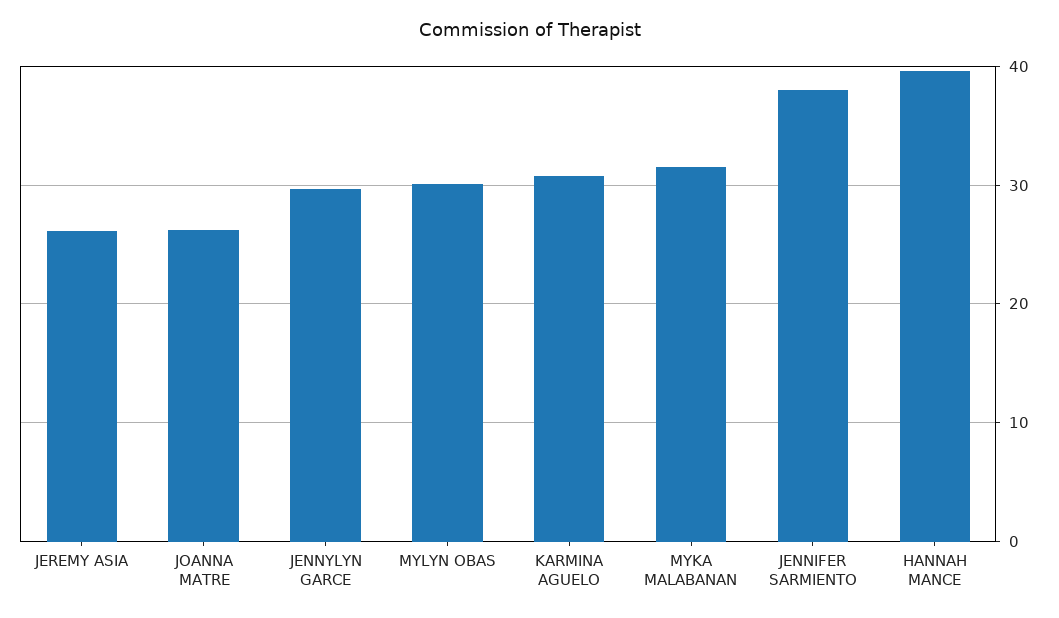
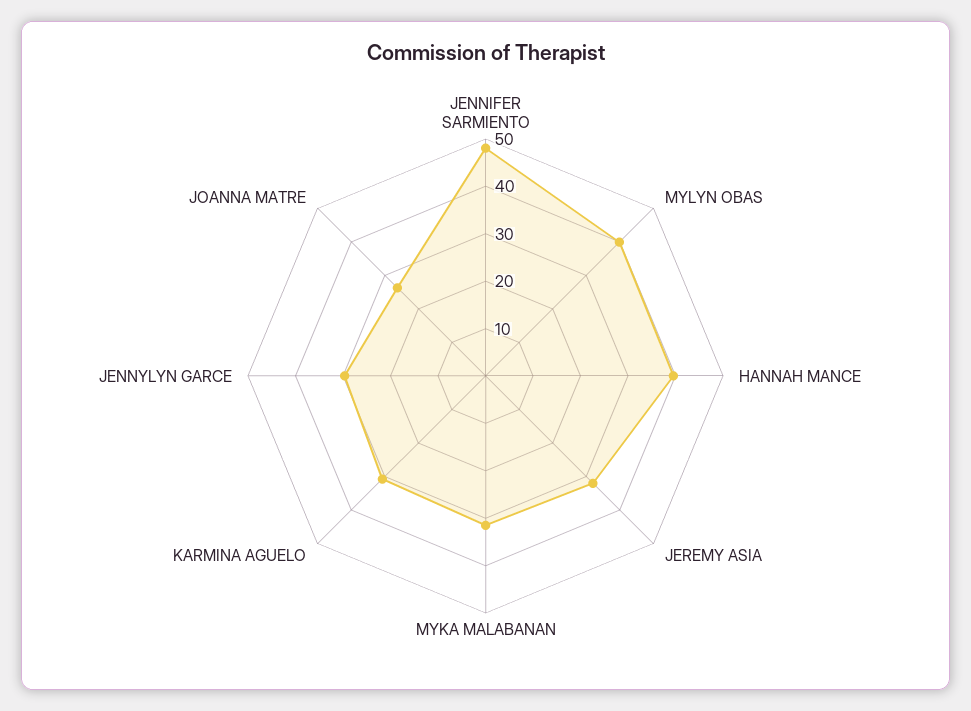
  {
-   "JEREMY ASIA": 26,
+   "JEREMY ASIA": 32,
    "JOANNA MATRE": 26,
    "JENNYLYN GARCE": 30,
-   "MYLYN OBAS": 30,
+   "MYLYN OBAS": 40,
    "KARMINA AGUELO": 31,
    "MYKA MALABANAN": 32,
-   "JENNIFER SARMIENTO": 38,
+   "JENNIFER SARMIENTO": 48,
    "HANNAH MANCE": 40
  }

